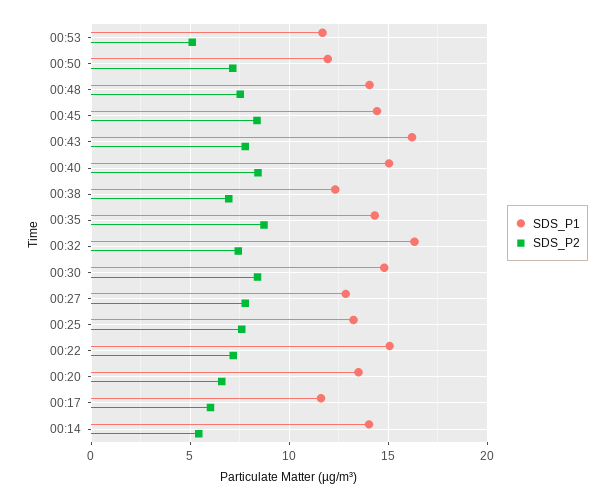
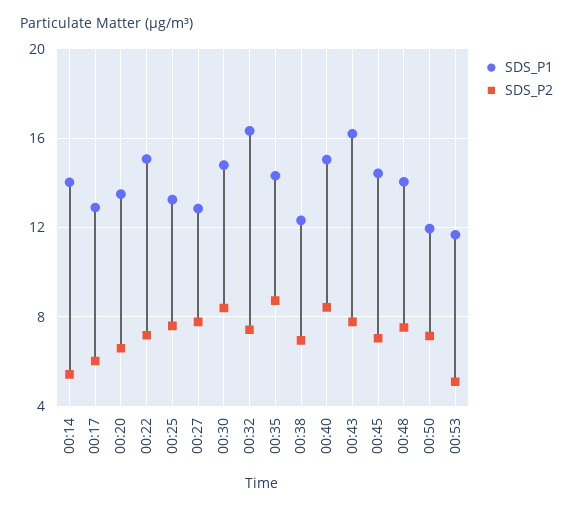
  {
    "SDS_P1": {
      "00:53": 11.5,
      "00:50": 12,
      "00:48": 14,
      "00:45": 14.5,
      "00:43": 16,
      "00:40": 15,
      "00:38": 12.5,
      "00:35": 14.5,
      "00:32": 16.5,
      "00:30": 15,
      "00:27": 13,
      "00:25": 13.5,
      "00:22": 15,
      "00:20": 13.5,
-     "00:17": 11.5,
+     "00:17": 13,
      "00:14": 14
    },
    "SDS_P2": {
      "00:53": 5,
      "00:50": 7,
      "00:48": 7.5,
-     "00:45": 8.5,
+     "00:45": 7,
      "00:43": 8,
      "00:40": 8.5,
      "00:38": 7,
      "00:35": 8.5,
      "00:32": 7.5,
      "00:30": 8.5,
      "00:27": 8,
      "00:25": 7.5,
      "00:22": 7,
      "00:20": 6.5,
      "00:17": 6,
      "00:14": 5.5
    }
  }

